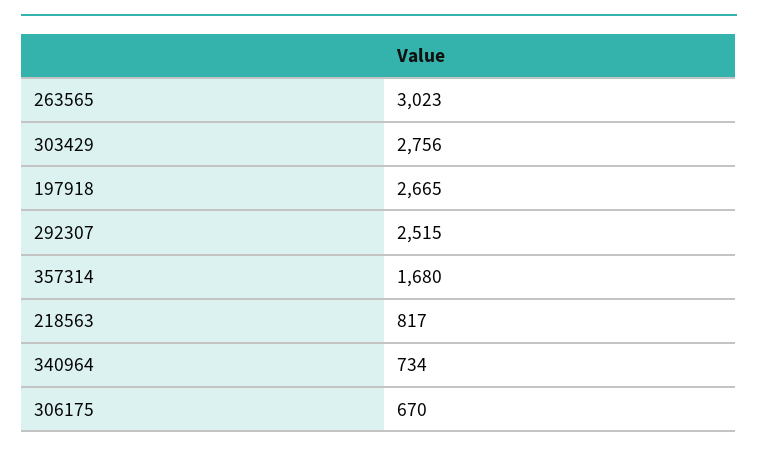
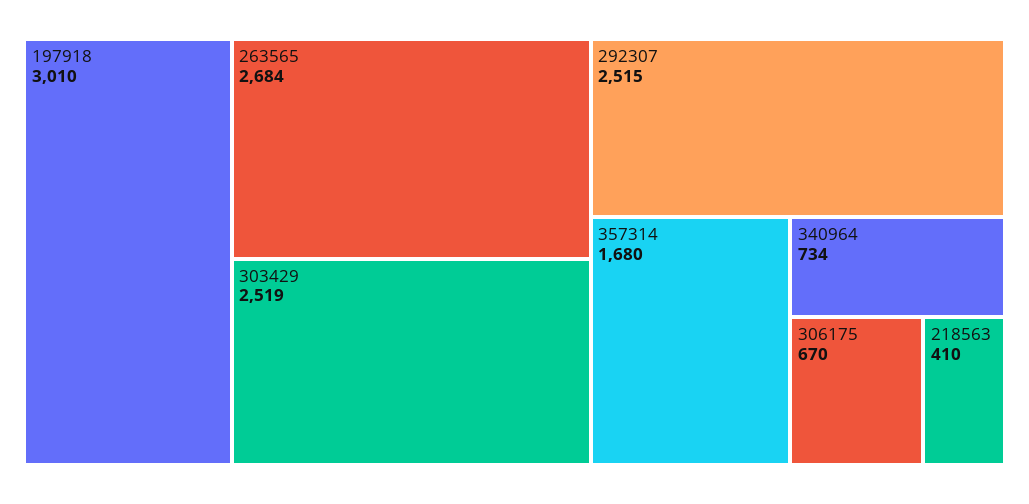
  {
-   "263565": 3023,
+   "263565": 2684,
-   "303429": 2756,
+   "303429": 2519,
-   "197918": 2665,
+   "197918": 3010,
    "292307": 2515,
    "357314": 1680,
-   "218563": 817,
+   "218563": 410,
    "340964": 734,
    "306175": 670
  }

